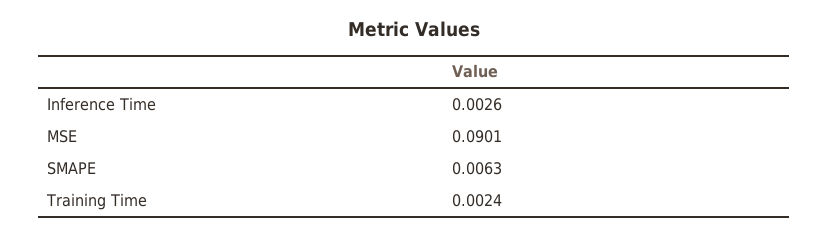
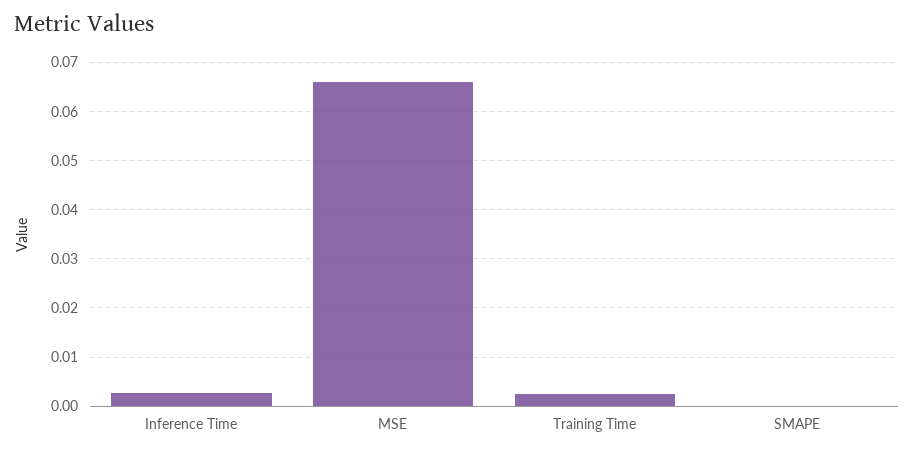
  {
    "Inference Time": 0.0026,
-   "MSE": 0.0901,
+   "MSE": 0.066,
-   "SMAPE": 0.0063,
+   "SMAPE": 0,
    "Training Time": 0.0024
  }

